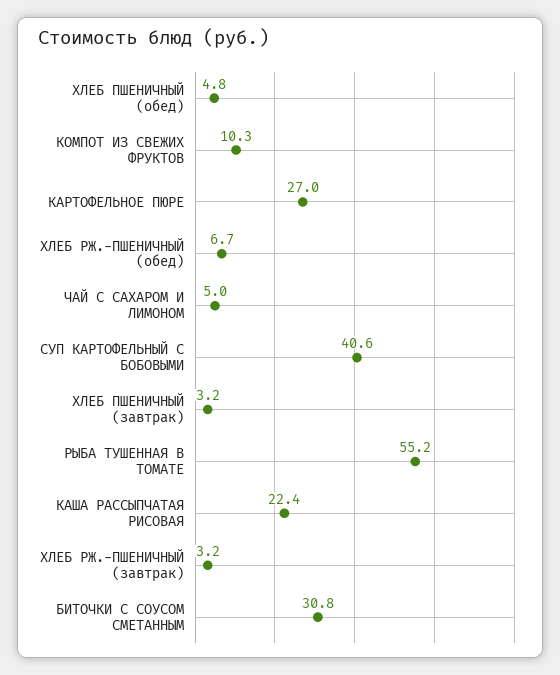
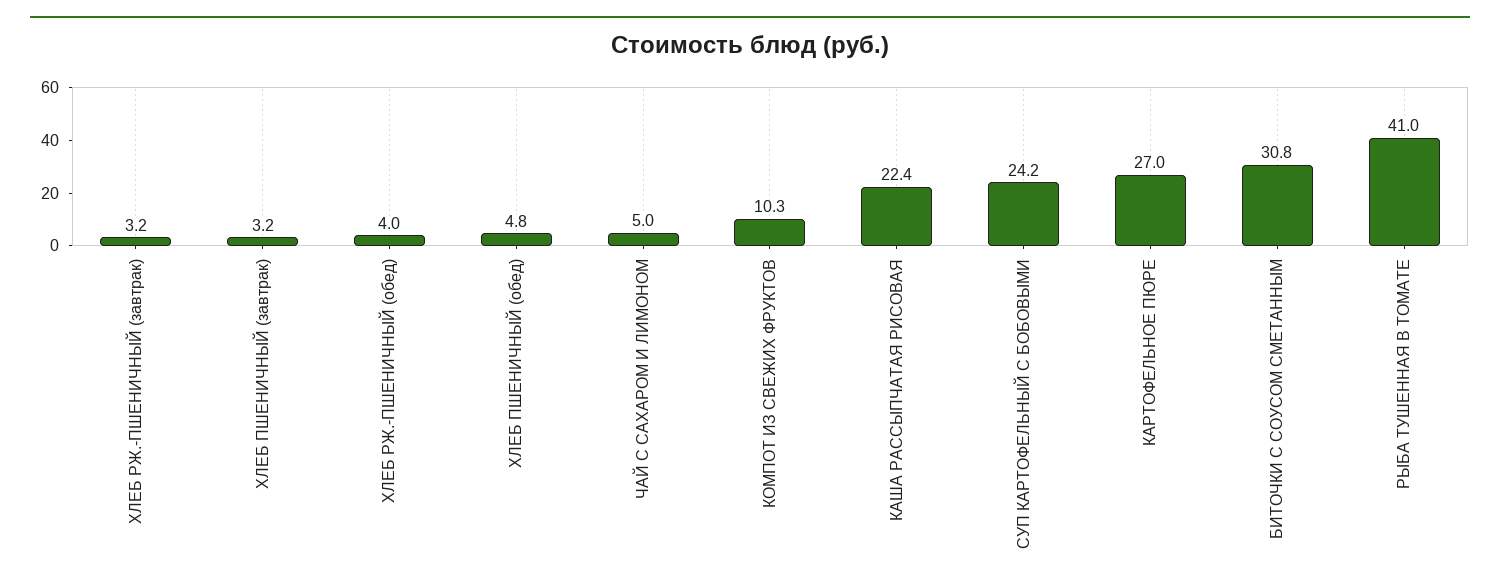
  {
    "ХЛЕБ ПШЕНИЧНЫЙ (обед)": 4.8,
    "КОМПОТ ИЗ СВЕЖИХ ФРУКТОВ": 10.3,
    "КАРТОФЕЛЬНОЕ ПЮРЕ": 27,
-   "ХЛЕБ РЖ.-ПШЕНИЧНЫЙ (обед)": 6.7,
+   "ХЛЕБ РЖ.-ПШЕНИЧНЫЙ (обед)": 4,
    "ЧАЙ С САХАРОМ И ЛИМОНОМ": 5,
-   "СУП КАРТОФЕЛЬНЫЙ С БОБОВЫМИ": 40.6,
+   "СУП КАРТОФЕЛЬНЫЙ С БОБОВЫМИ": 24.2,
    "ХЛЕБ ПШЕНИЧНЫЙ (завтрак)": 3.2,
-   "РЫБА ТУШЕННАЯ В ТОМАТЕ": 55.2,
+   "РЫБА ТУШЕННАЯ В ТОМАТЕ": 41,
    "КАША РАССЫПЧАТАЯ РИСОВАЯ": 22.4,
    "ХЛЕБ РЖ.-ПШЕНИЧНЫЙ (завтрак)": 3.2,
    "БИТОЧКИ С СОУСОМ СМЕТАННЫМ": 30.8
  }

